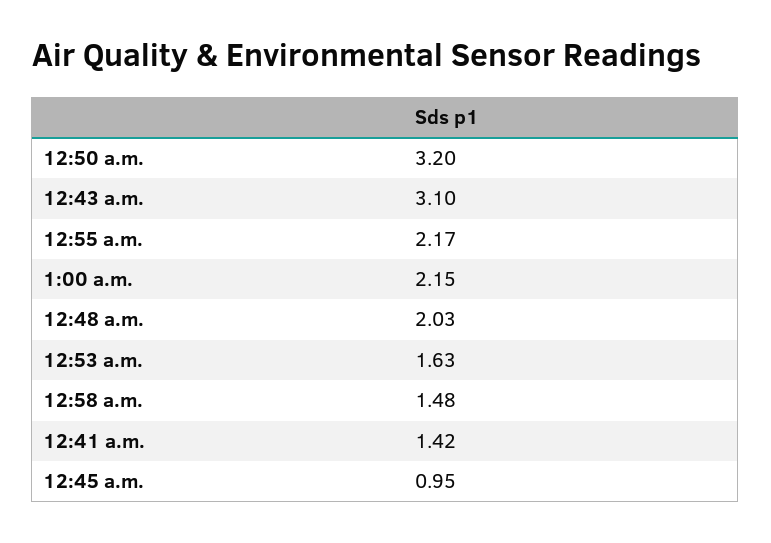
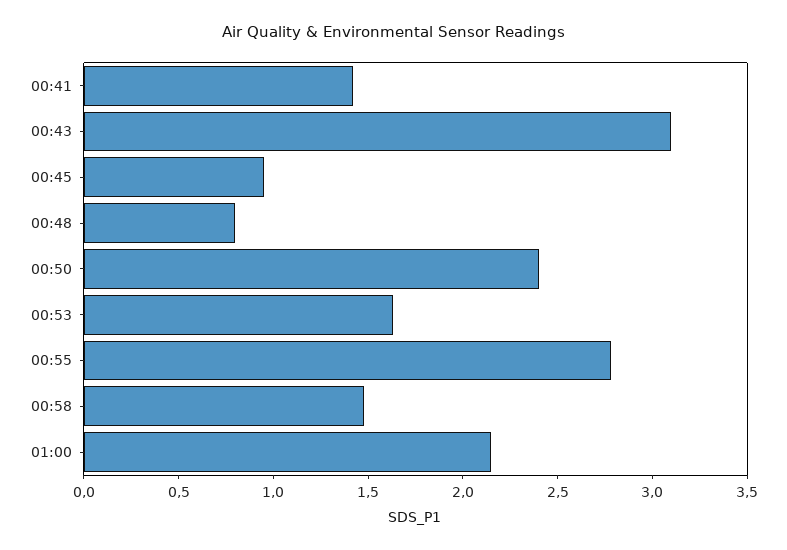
  {
-   "12:50 a.m.": 3.2,
+   "12:50 a.m.": 2.4,
    "12:43 a.m.": 3.1,
-   "12:55 a.m.": 2.17,
+   "12:55 a.m.": 2.8,
    "1:00 a.m.": 2.15,
-   "12:48 a.m.": 2.03,
+   "12:48 a.m.": 0.8,
    "12:53 a.m.": 1.63,
    "12:58 a.m.": 1.48,
    "12:41 a.m.": 1.42,
    "12:45 a.m.": 0.95
  }

